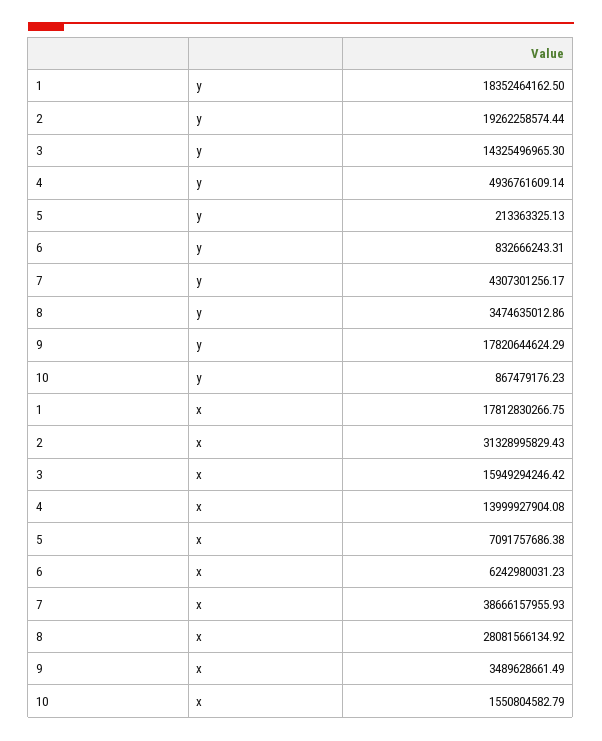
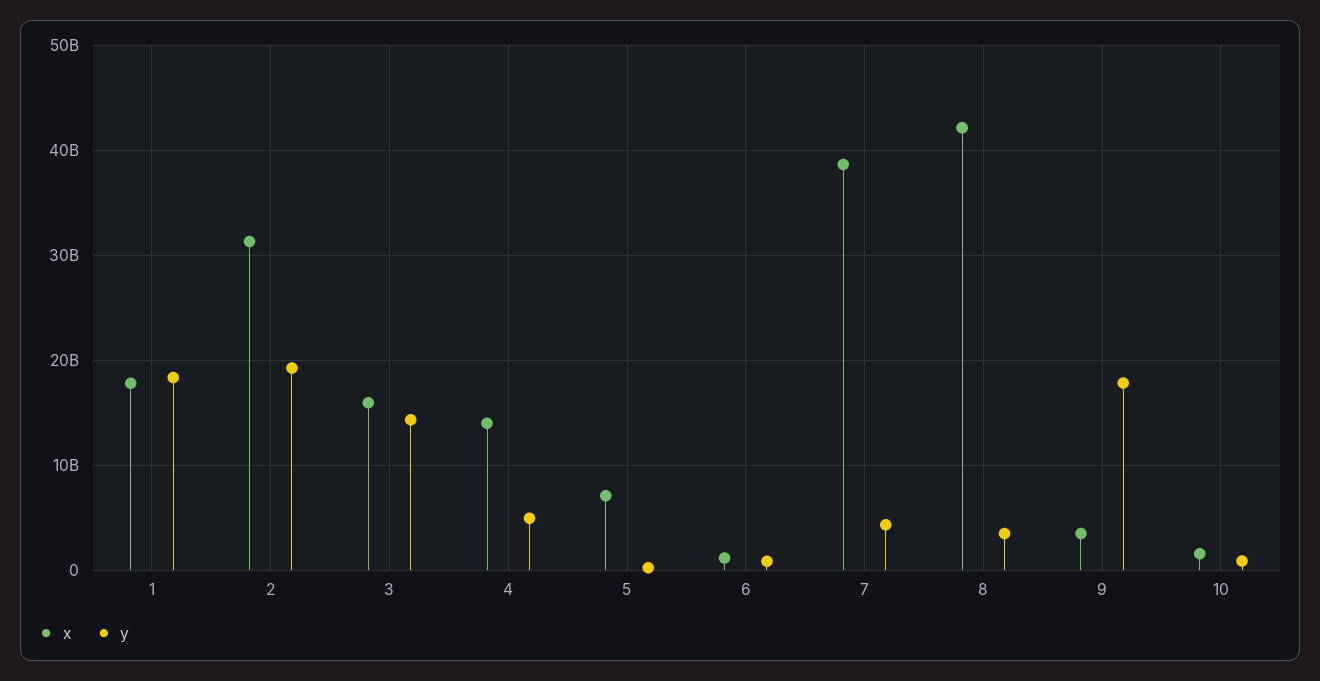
  {
    "y": {
      "1": 18352464162.5,
      "2": 19262258574.44,
      "3": 14325496965.3,
      "4": 4936761609.14,
      "5": 213363325.13,
      "6": 832666243.31,
      "7": 4307301256.17,
      "8": 3474635012.86,
      "9": 17820644624.29,
      "10": 867479176.23
    },
    "x": {
      "1": 17812830266.75,
      "2": 31328995829.43,
      "3": 15949294246.42,
      "4": 13999927904.08,
      "5": 7091757686.38,
-     "6": 6242980031.23,
+     "6": 1000000000,
      "7": 38666157955.93,
-     "8": 28081566134.92,
+     "8": 42000000000,
      "9": 3489628661.49,
      "10": 1550804582.79
    }
  }

